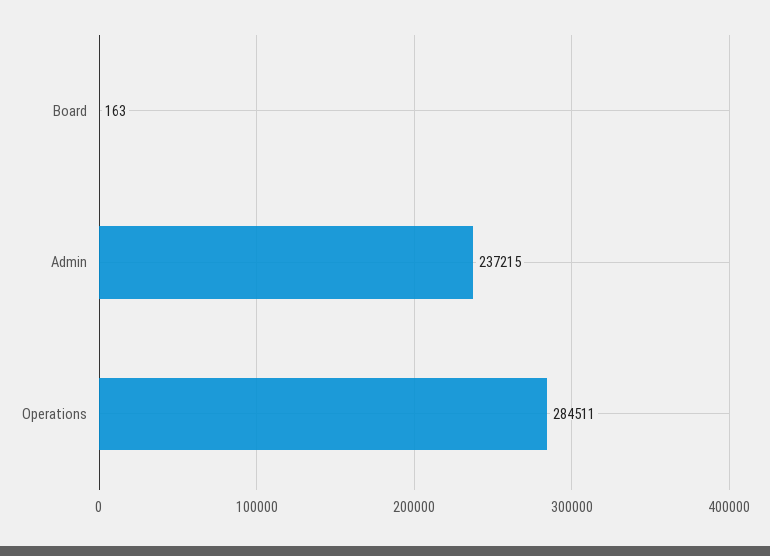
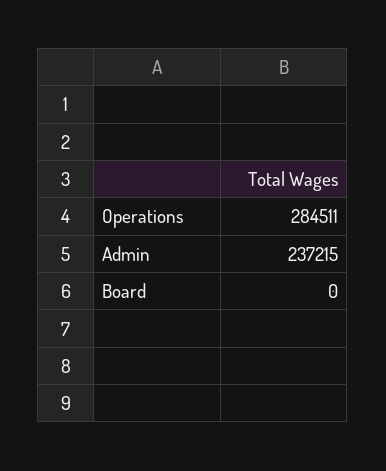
  {
-   "Board": 163,
+   "Board": 0,
    "Admin": 237215,
    "Operations": 284511
  }

